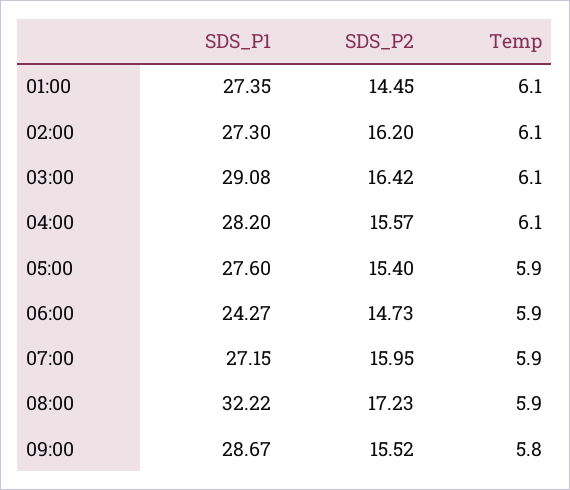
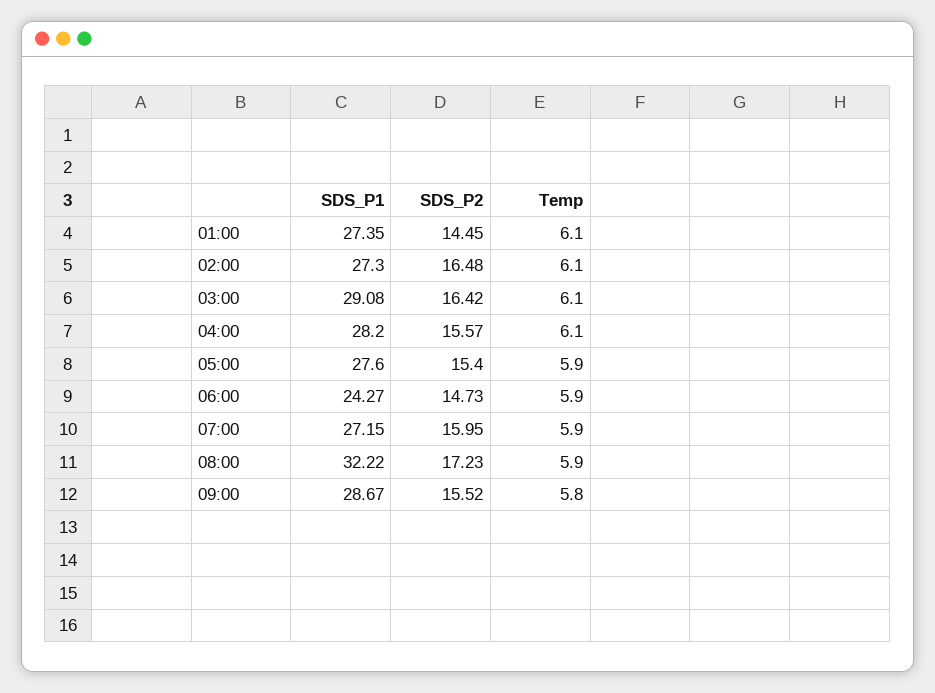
  {
    "SDS_P1": {
      "01:00": 27.35,
      "02:00": 27.3,
      "03:00": 29.08,
      "04:00": 28.2,
      "05:00": 27.6,
      "06:00": 24.27,
      "07:00": 27.15,
      "08:00": 32.22,
      "09:00": 28.67
    },
    "SDS_P2": {
      "01:00": 14.45,
-     "02:00": 16.2,
+     "02:00": 16.48,
      "03:00": 16.42,
      "04:00": 15.57,
      "05:00": 15.4,
      "06:00": 14.73,
      "07:00": 15.95,
      "08:00": 17.23,
      "09:00": 15.52
    },
    "Temp": {
      "01:00": 6.1,
      "02:00": 6.1,
      "03:00": 6.1,
      "04:00": 6.1,
      "05:00": 5.9,
      "06:00": 5.9,
      "07:00": 5.9,
      "08:00": 5.9,
      "09:00": 5.8
    }
  }

